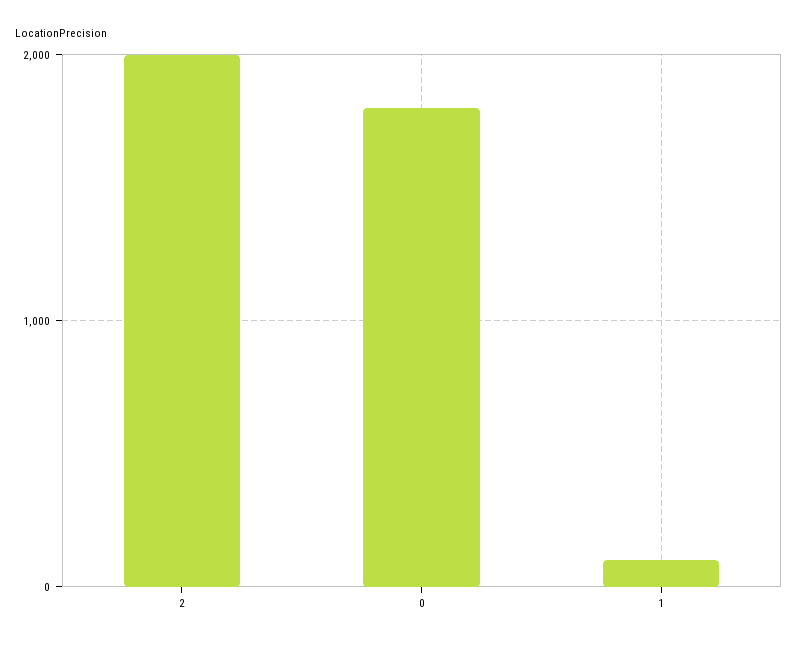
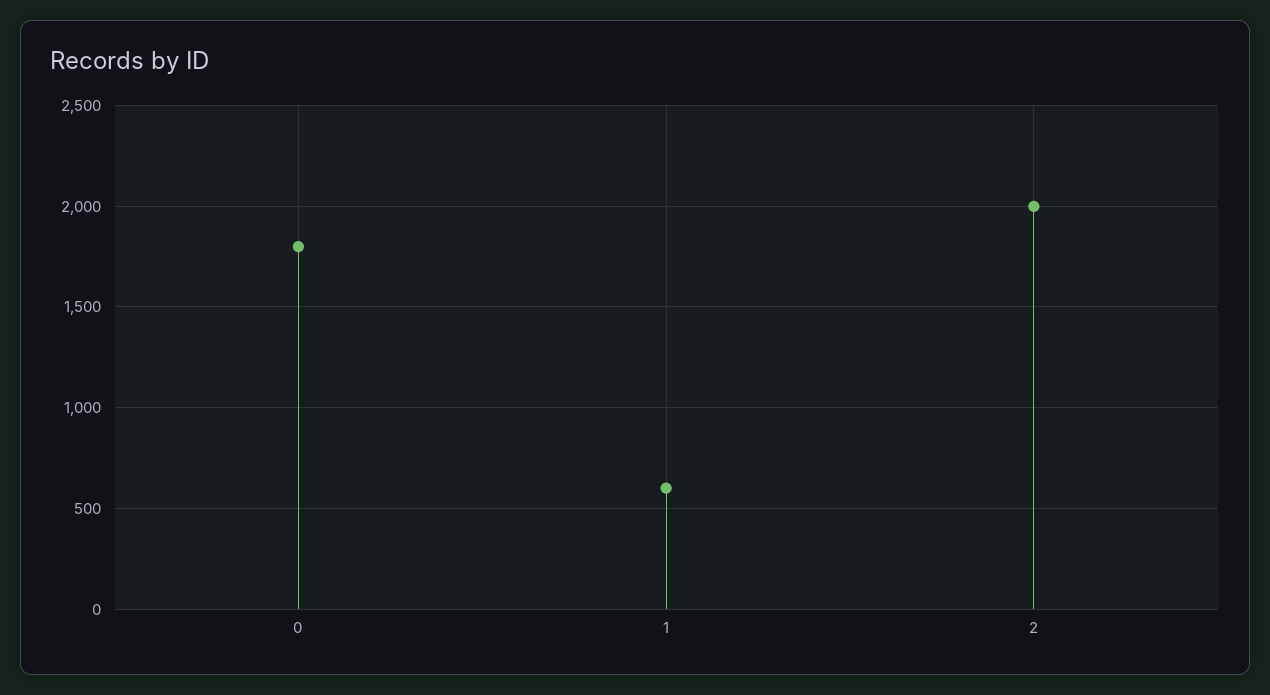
  {
    "2": 2000,
    "0": 1800,
-   "1": 100
+   "1": 600
  }

